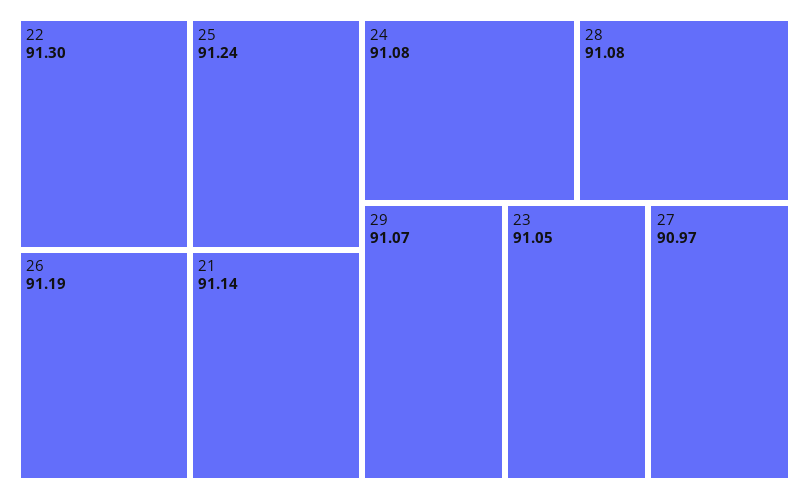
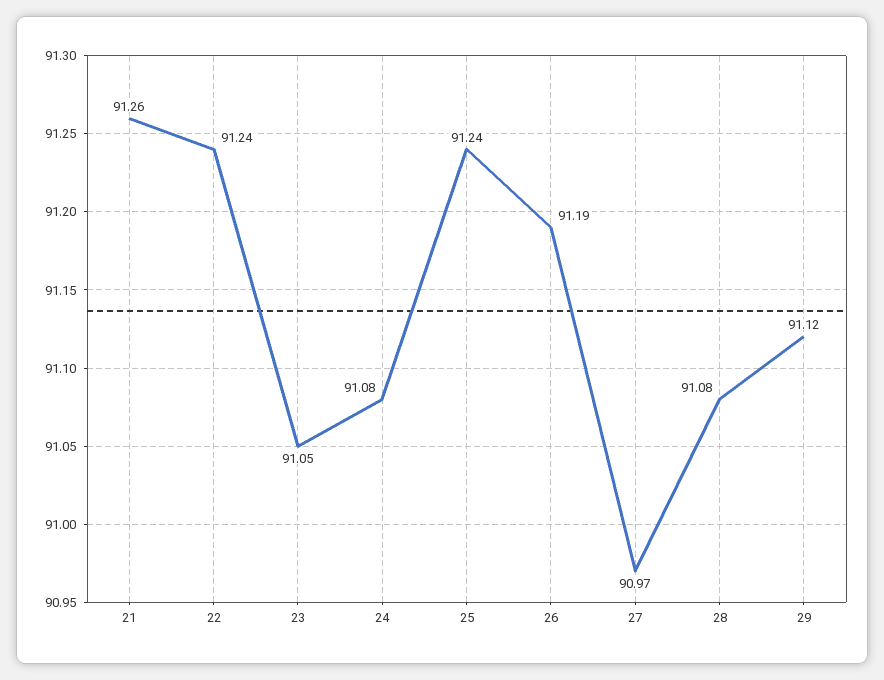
  {
-   "22": 91.3,
+   "22": 91.24,
    "25": 91.24,
    "26": 91.19,
-   "21": 91.14,
+   "21": 91.26,
    "24": 91.08,
    "28": 91.08,
-   "29": 91.07,
+   "29": 91.12,
    "23": 91.05,
    "27": 90.97
  }

